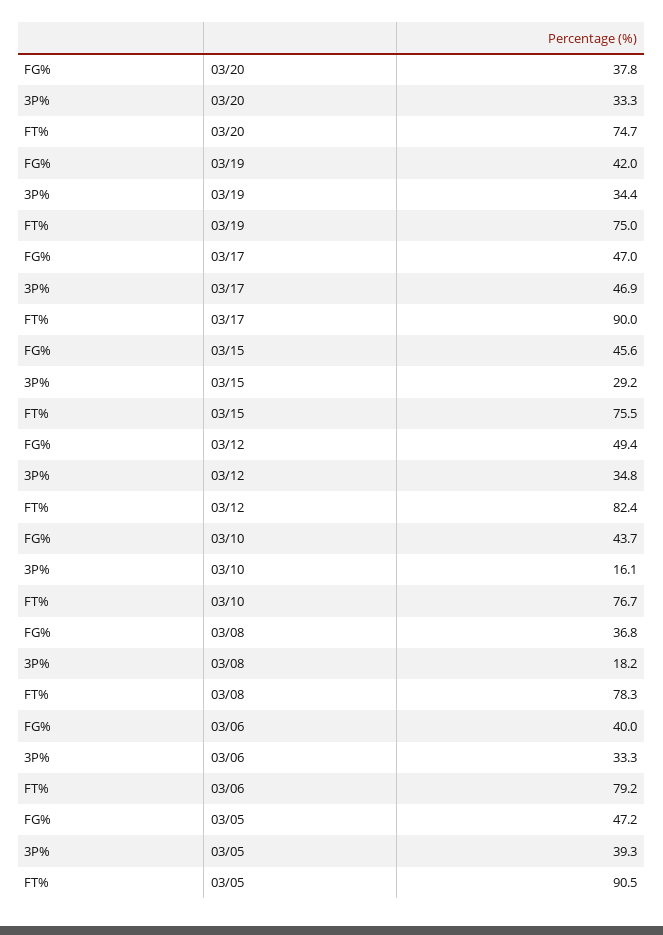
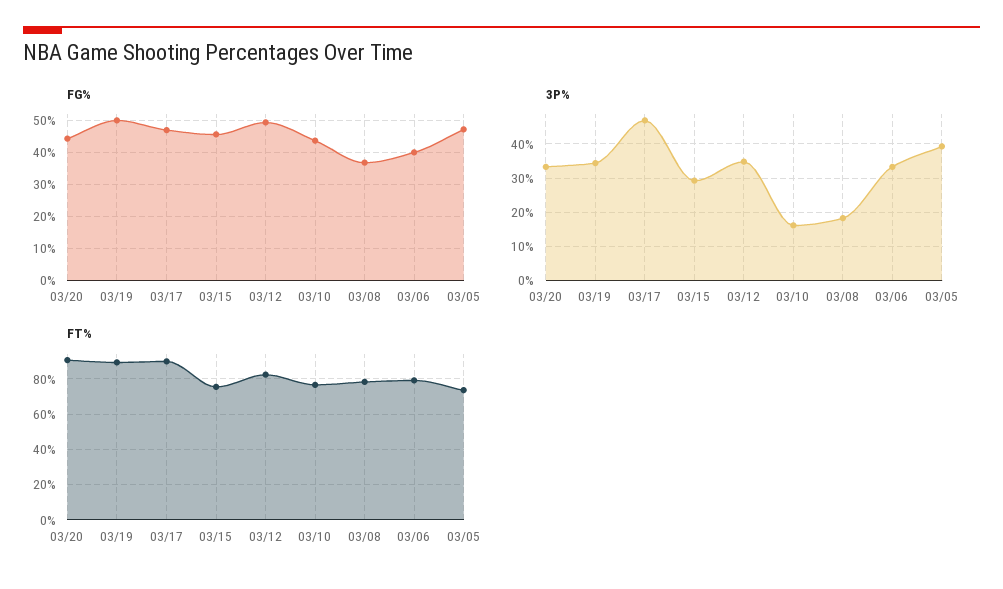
  {
    "FG%": {
-     "03/20": 37.8,
+     "03/20": 44,
-     "03/19": 42,
+     "03/19": 50,
      "03/17": 47,
      "03/15": 45.6,
      "03/12": 49.4,
      "03/10": 43.7,
      "03/08": 36.8,
      "03/06": 40,
      "03/05": 47.2
    },
    "3P%": {
      "03/20": 33.3,
      "03/19": 34.4,
      "03/17": 46.9,
      "03/15": 29.2,
      "03/12": 34.8,
      "03/10": 16.1,
      "03/08": 18.2,
      "03/06": 33.3,
      "03/05": 39.3
    },
    "FT%": {
-     "03/20": 74.7,
+     "03/20": 90,
-     "03/19": 75,
+     "03/19": 90,
      "03/17": 90,
      "03/15": 75.5,
      "03/12": 82.4,
      "03/10": 76.7,
      "03/08": 78.3,
      "03/06": 79.2,
-     "03/05": 90.5
+     "03/05": 75
    }
  }

